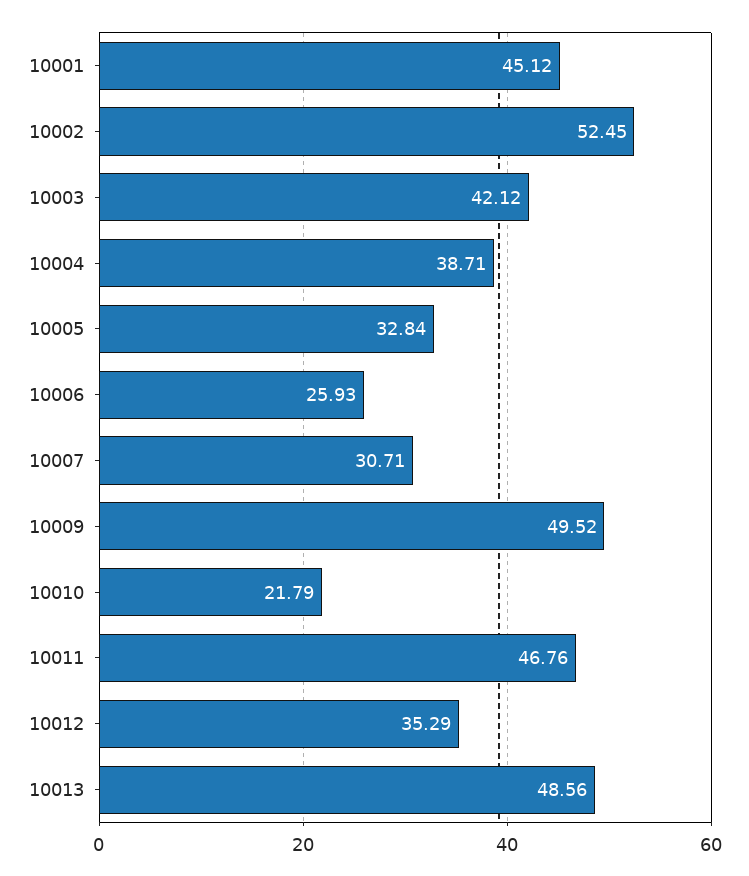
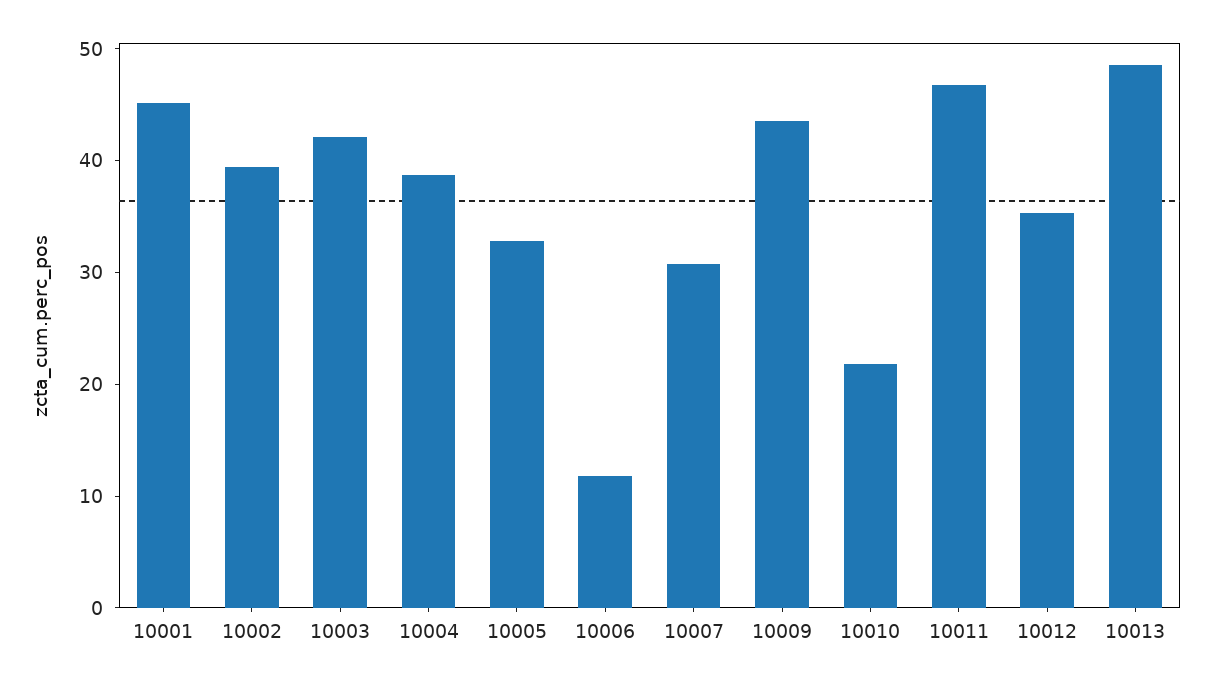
  {
    "10001": 45.12,
-   "10002": 52.45,
+   "10002": 40,
    "10003": 42.12,
    "10004": 38.71,
    "10005": 32.84,
-   "10006": 25.93,
+   "10006": 12,
    "10007": 30.71,
-   "10009": 49.52,
+   "10009": 44,
    "10010": 21.79,
    "10011": 46.76,
    "10012": 35.29,
    "10013": 48.56
  }

